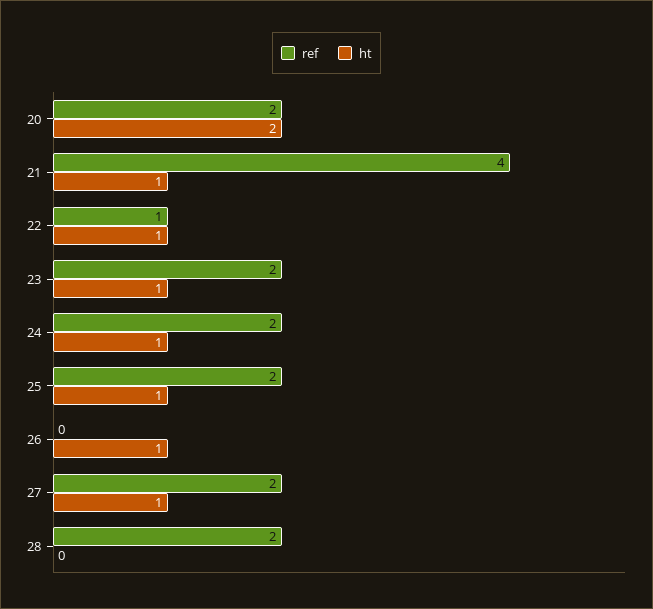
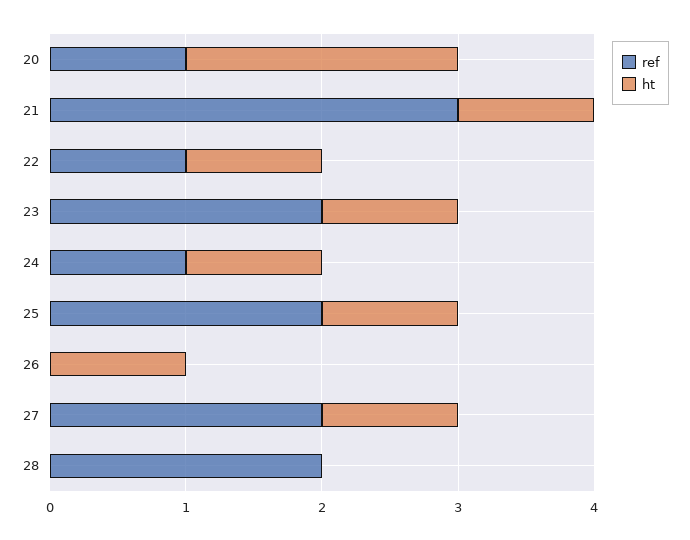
  {
    "ref": {
-     "20": 2,
+     "20": 1,
-     "21": 4,
+     "21": 3,
      "22": 1,
      "23": 2,
-     "24": 2,
+     "24": 1,
      "25": 2,
      "26": 0,
      "27": 2,
      "28": 2
    },
    "ht": {
      "20": 2,
      "21": 1,
      "22": 1,
      "23": 1,
      "24": 1,
      "25": 1,
      "26": 1,
      "27": 1,
      "28": 0
    }
  }

